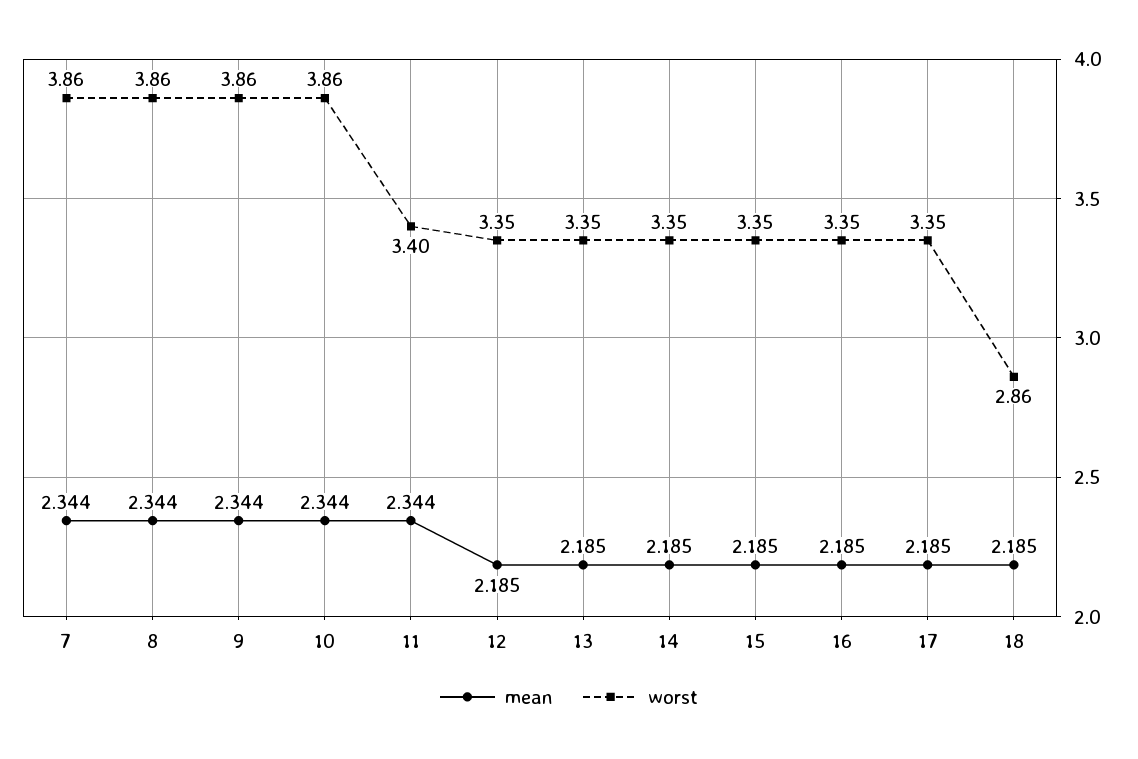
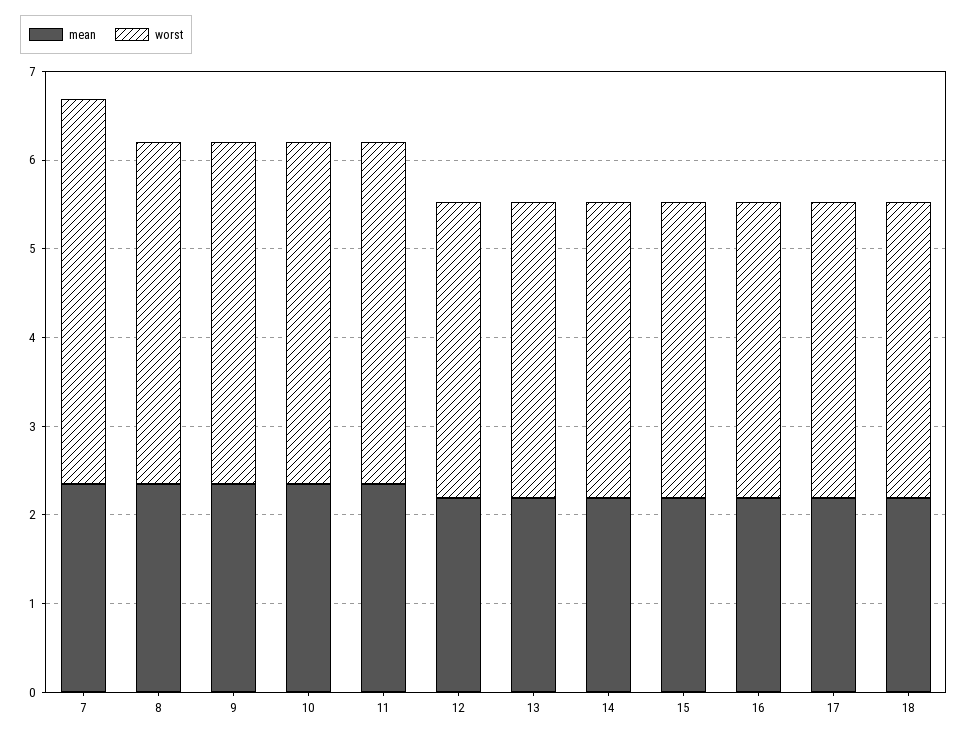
  {
    "mean": {
      "7": 2.344,
      "8": 2.344,
      "9": 2.344,
      "10": 2.344,
      "11": 2.344,
      "12": 2.185,
      "13": 2.185,
      "14": 2.185,
      "15": 2.185,
      "16": 2.185,
      "17": 2.185,
      "18": 2.185
    },
    "worst": {
-     "7": 3.86,
+     "7": 4.4,
      "8": 3.86,
      "9": 3.86,
      "10": 3.86,
-     "11": 3.4,
+     "11": 3.8,
      "12": 3.35,
      "13": 3.35,
      "14": 3.35,
      "15": 3.35,
      "16": 3.35,
      "17": 3.35,
-     "18": 2.86
+     "18": 3.4
    }
  }

